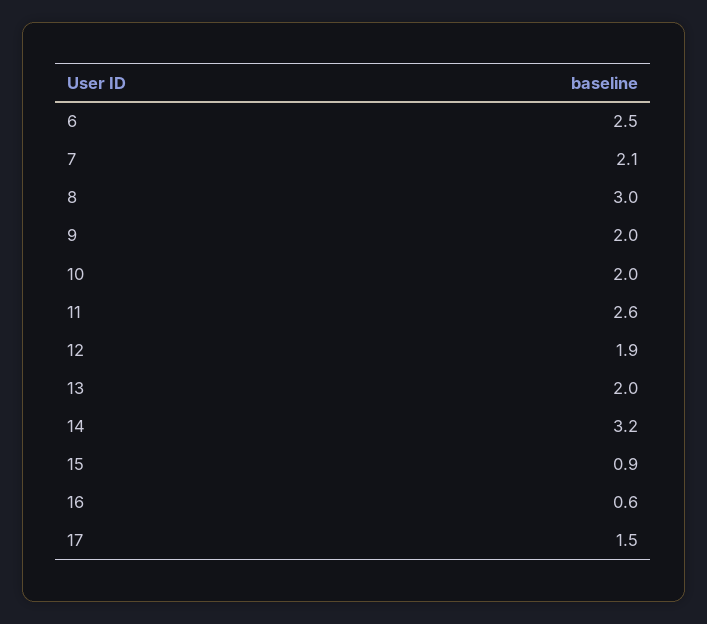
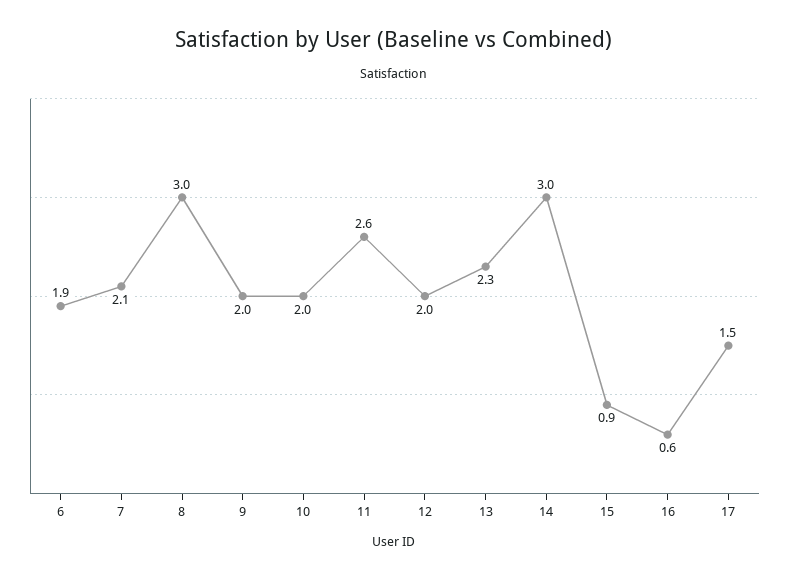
  {
-   "6": 2.5,
+   "6": 1.9,
    "7": 2.1,
    "8": 3,
    "9": 2,
    "10": 2,
    "11": 2.6,
-   "12": 1.9,
+   "12": 2,
-   "13": 2,
+   "13": 2.3,
-   "14": 3.2,
+   "14": 3,
    "15": 0.9,
    "16": 0.6,
    "17": 1.5
  }

